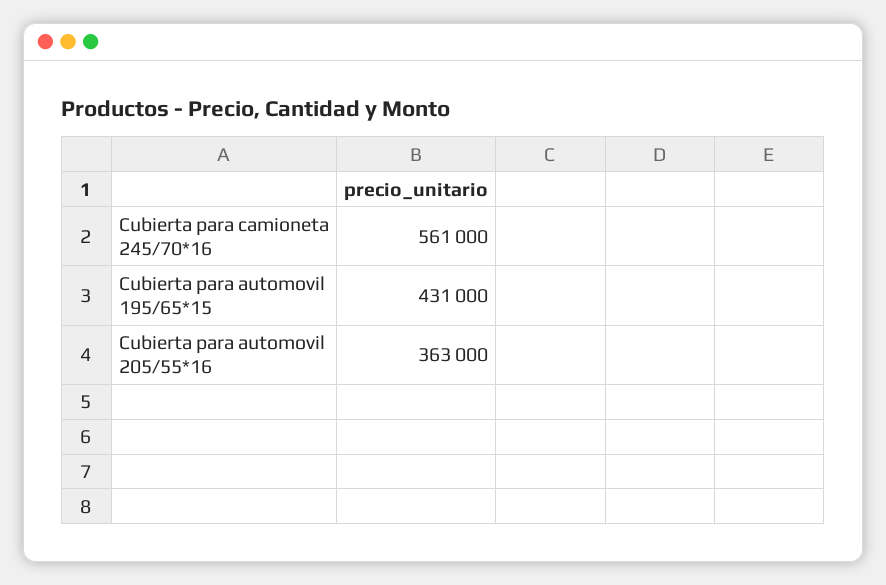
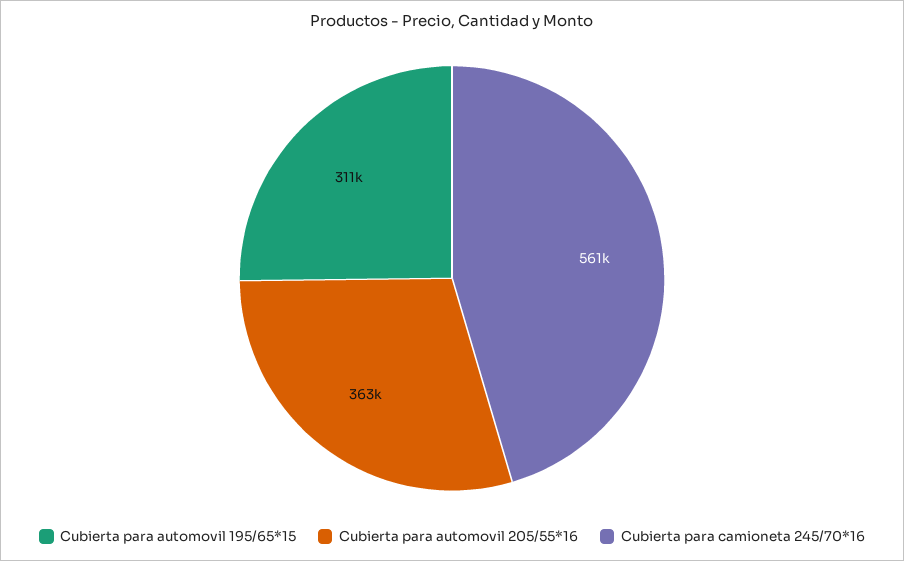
  {
    "Cubierta para camioneta 245/70*16": 561000,
-   "Cubierta para automovil 195/65*15": 431000,
+   "Cubierta para automovil 195/65*15": 311000,
    "Cubierta para automovil 205/55*16": 363000
  }

